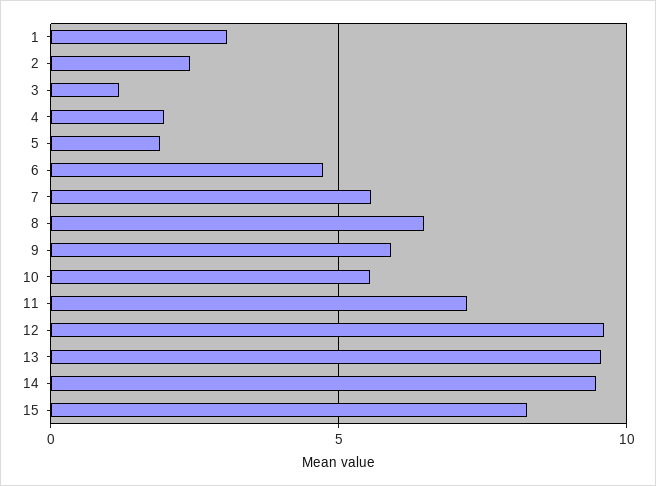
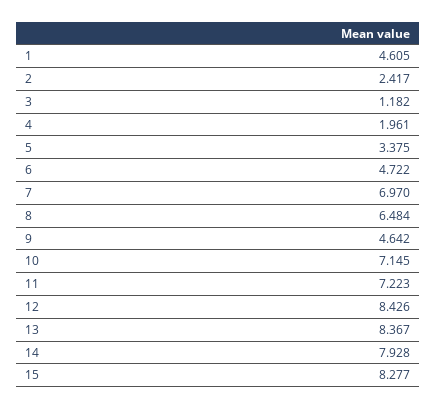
  {
-   "1": 3,
+   "1": 4.605,
    "2": 2.417,
    "3": 1.182,
    "4": 1.961,
-   "5": 2,
+   "5": 3.375,
    "6": 4.722,
-   "7": 5.5,
+   "7": 6.97,
    "8": 6.484,
-   "9": 6,
+   "9": 4.642,
-   "10": 5.5,
+   "10": 7.145,
    "11": 7.223,
-   "12": 9.5,
+   "12": 8.426,
-   "13": 9.5,
+   "13": 8.367,
-   "14": 9.5,
+   "14": 7.928,
    "15": 8.277
  }

